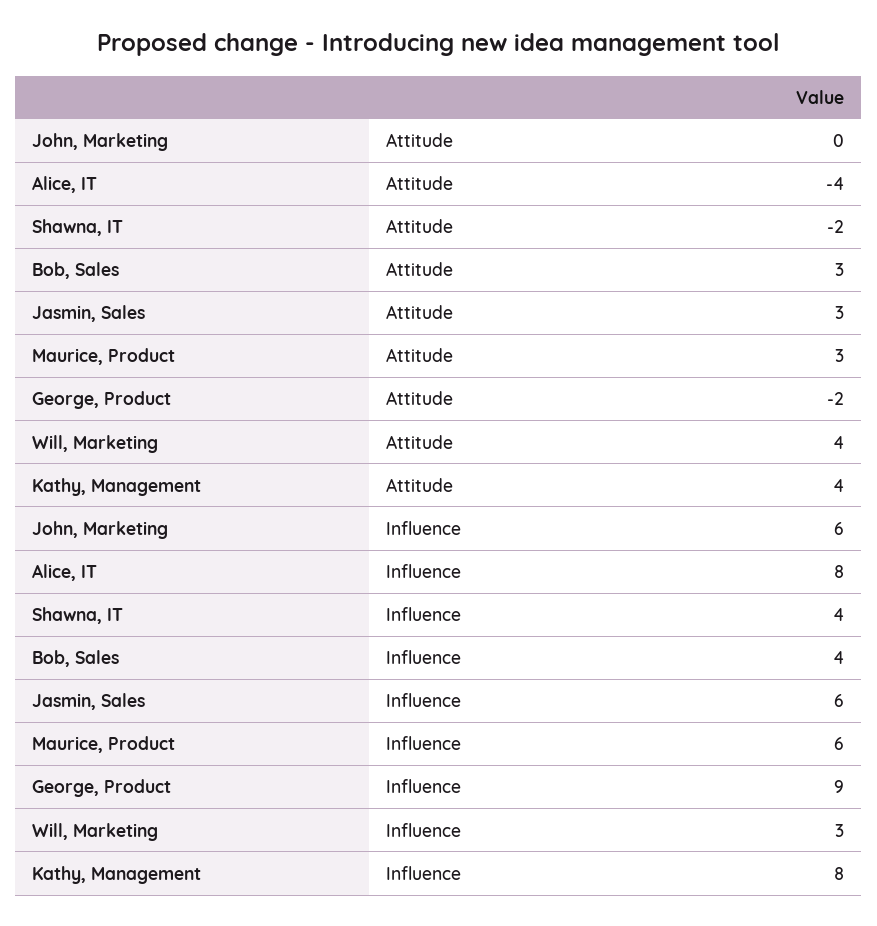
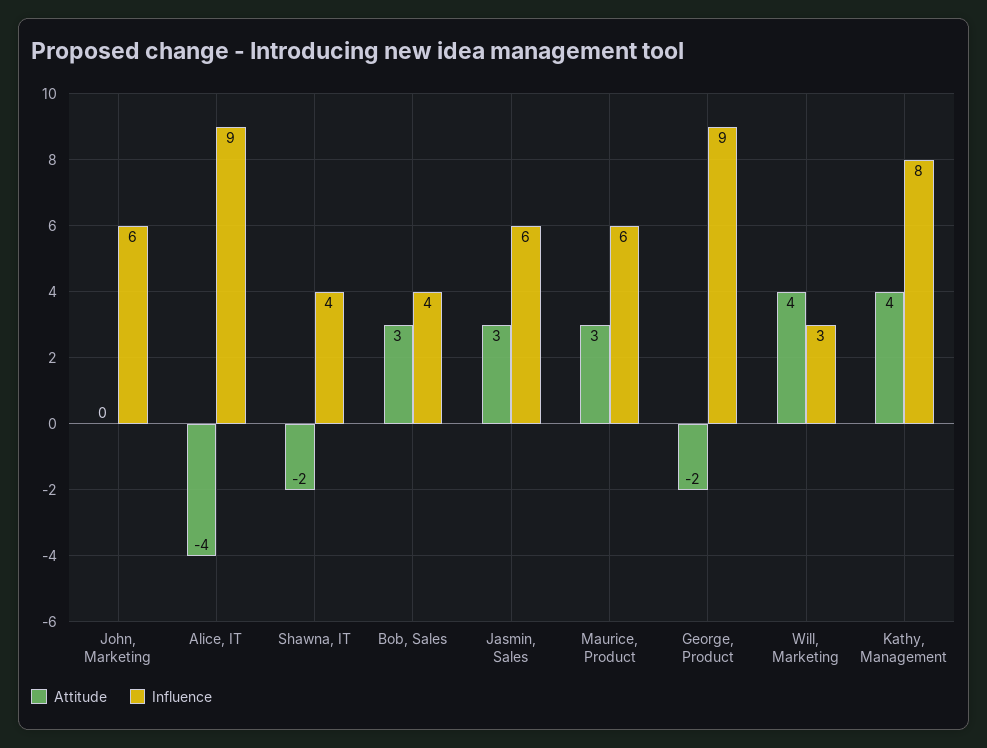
  {
    "Attitude": {
      "John, Marketing": 0,
      "Alice, IT": -4,
      "Shawna, IT": -2,
      "Bob, Sales": 3,
      "Jasmin, Sales": 3,
      "Maurice, Product": 3,
      "George, Product": -2,
      "Will, Marketing": 4,
      "Kathy, Management": 4
    },
    "Influence": {
      "John, Marketing": 6,
-     "Alice, IT": 8,
+     "Alice, IT": 9,
      "Shawna, IT": 4,
      "Bob, Sales": 4,
      "Jasmin, Sales": 6,
      "Maurice, Product": 6,
      "George, Product": 9,
      "Will, Marketing": 3,
      "Kathy, Management": 8
    }
  }

